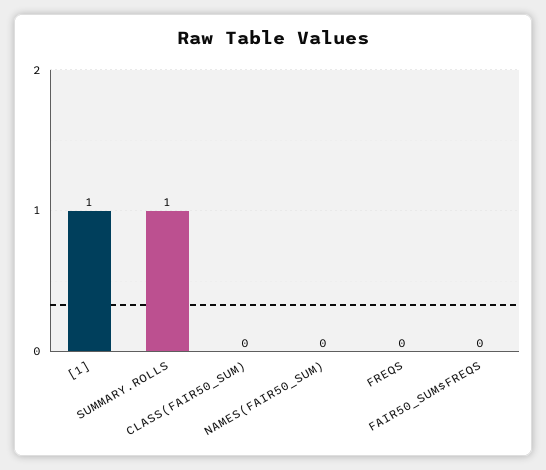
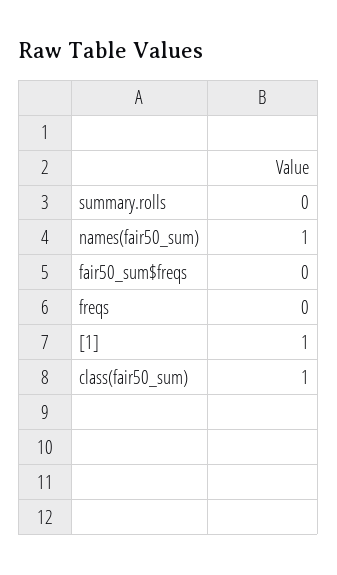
  {
    "[1]": 1,
-   "SUMMARY.ROLLS": 1,
+   "SUMMARY.ROLLS": 0,
-   "CLASS(FAIR50_SUM)": 0,
+   "CLASS(FAIR50_SUM)": 1,
-   "NAMES(FAIR50_SUM)": 0,
+   "NAMES(FAIR50_SUM)": 1,
    "FREQS": 0,
    "FAIR50_SUM$FREQS": 0
  }

